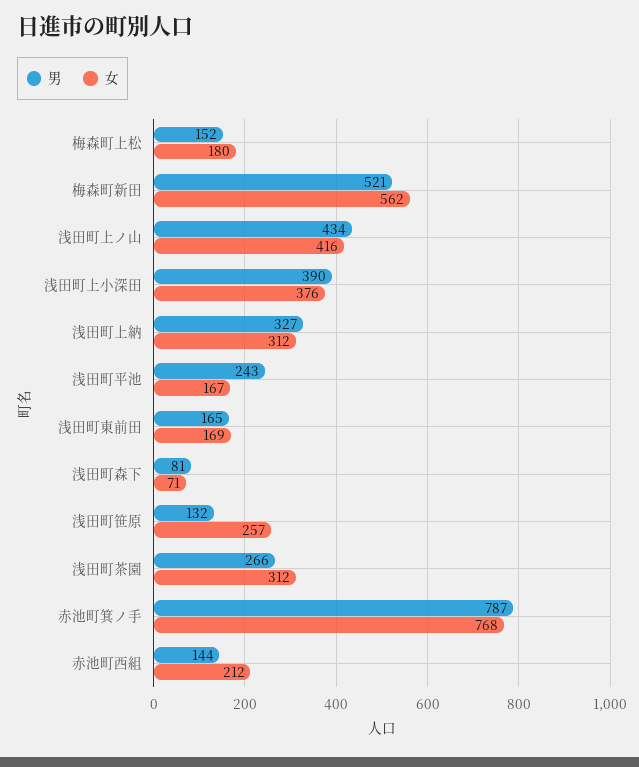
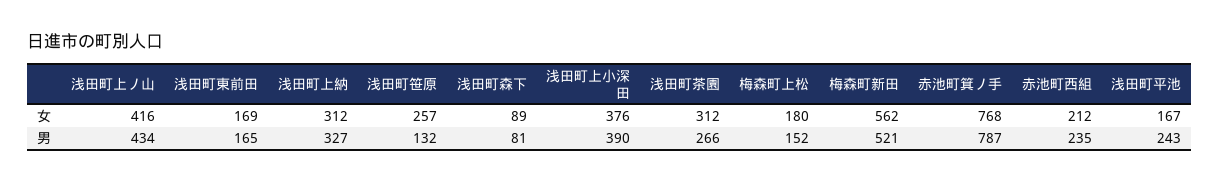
  {
    "男": {
      "梅森町上松": 152,
      "梅森町新田": 521,
      "浅田町上ノ山": 434,
      "浅田町上小深田": 390,
      "浅田町上納": 327,
      "浅田町平池": 243,
      "浅田町東前田": 165,
      "浅田町森下": 81,
      "浅田町笹原": 132,
      "浅田町茶園": 266,
      "赤池町箕ノ手": 787,
-     "赤池町西組": 144
+     "赤池町西組": 235
    },
    "女": {
      "梅森町上松": 180,
      "梅森町新田": 562,
      "浅田町上ノ山": 416,
      "浅田町上小深田": 376,
      "浅田町上納": 312,
      "浅田町平池": 167,
      "浅田町東前田": 169,
-     "浅田町森下": 71,
+     "浅田町森下": 89,
      "浅田町笹原": 257,
      "浅田町茶園": 312,
      "赤池町箕ノ手": 768,
      "赤池町西組": 212
    }
  }

